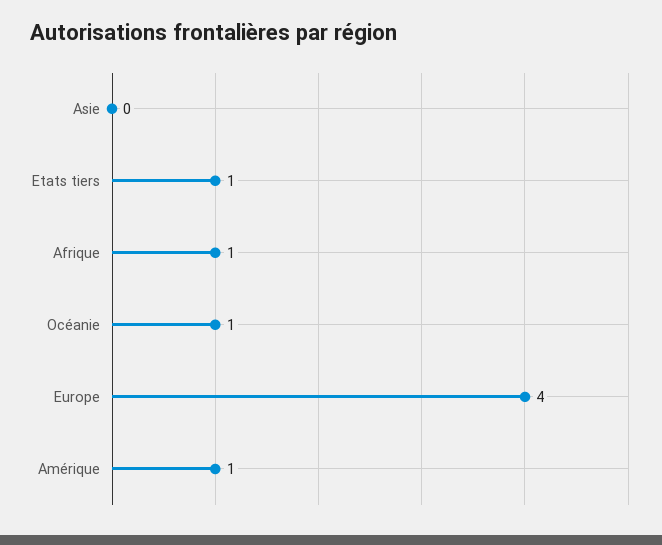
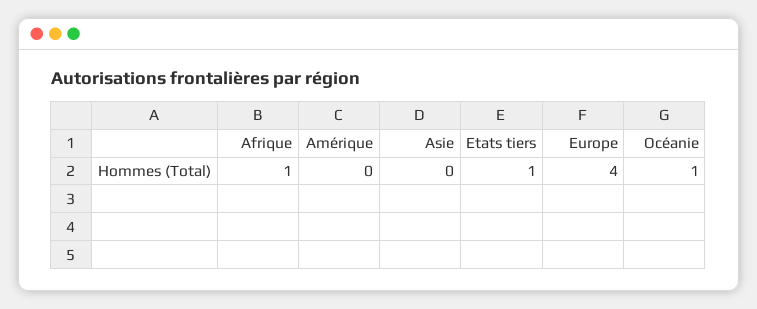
  {
    "Asie": 0,
    "Etats tiers": 1,
    "Afrique": 1,
    "Océanie": 1,
    "Europe": 4,
-   "Amérique": 1
+   "Amérique": 0
  }

